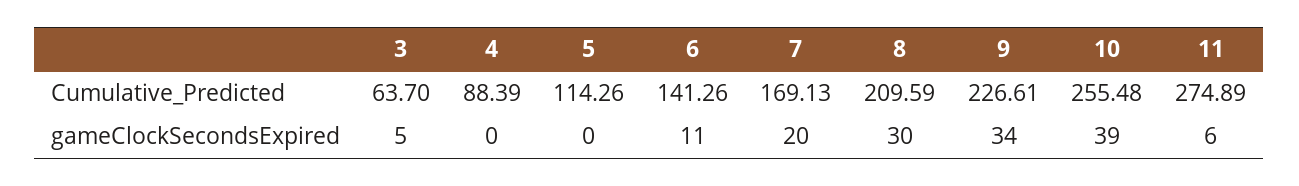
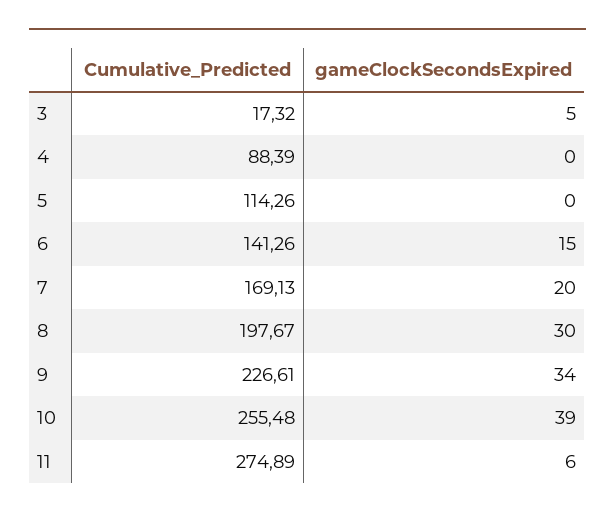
  {
    "3": {
-     "Cumulative_Predicted": 63.7,
+     "Cumulative_Predicted": 17.32,
      "gameClockSecondsExpired": 5
    },
    "4": {
      "Cumulative_Predicted": 88.39,
      "gameClockSecondsExpired": 0
    },
    "5": {
      "Cumulative_Predicted": 114.26,
      "gameClockSecondsExpired": 0
    },
    "6": {
      "Cumulative_Predicted": 141.26,
-     "gameClockSecondsExpired": 11
+     "gameClockSecondsExpired": 15
    },
    "7": {
      "Cumulative_Predicted": 169.13,
      "gameClockSecondsExpired": 20
    },
    "8": {
-     "Cumulative_Predicted": 209.59,
+     "Cumulative_Predicted": 197.67,
      "gameClockSecondsExpired": 30
    },
    "9": {
      "Cumulative_Predicted": 226.61,
      "gameClockSecondsExpired": 34
    },
    "10": {
      "Cumulative_Predicted": 255.48,
      "gameClockSecondsExpired": 39
    },
    "11": {
      "Cumulative_Predicted": 274.89,
      "gameClockSecondsExpired": 6
    }
  }

